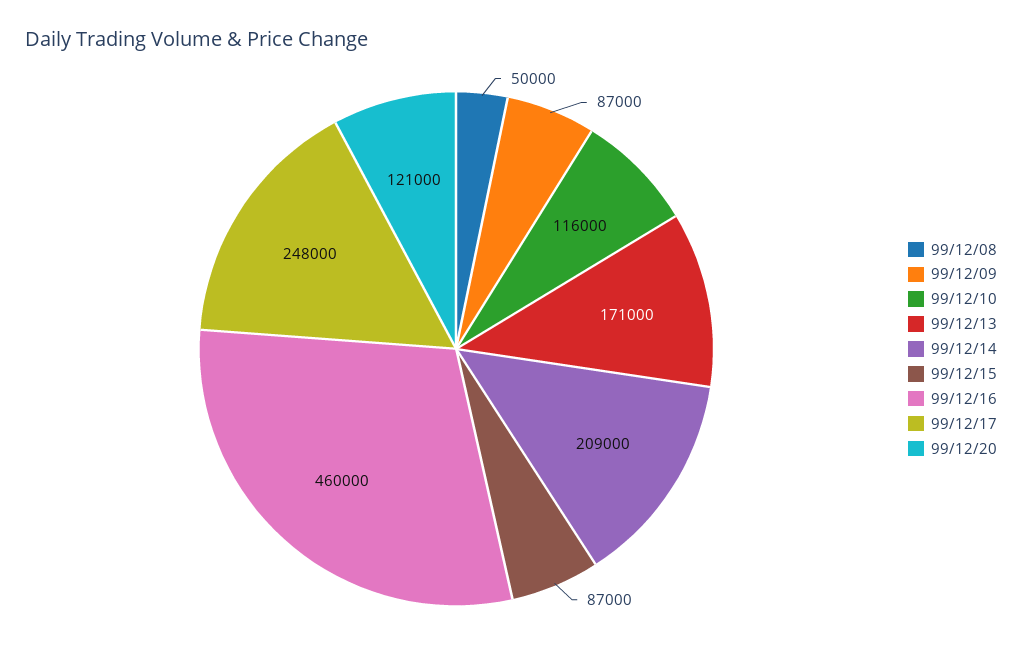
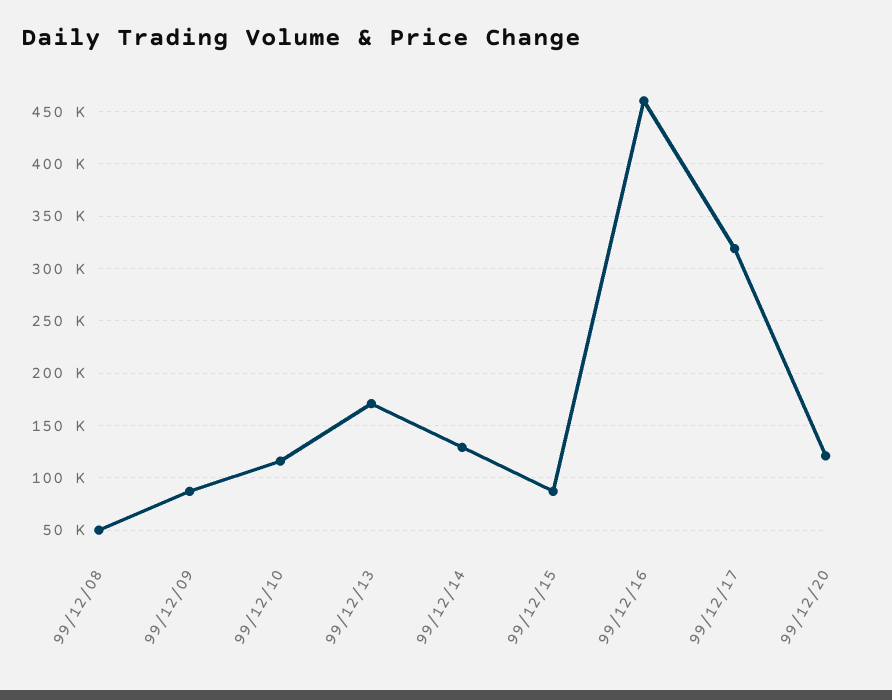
  {
    "99/12/08": 50000,
    "99/12/09": 87000,
    "99/12/10": 116000,
    "99/12/13": 171000,
-   "99/12/14": 209000,
+   "99/12/14": 130000,
    "99/12/15": 87000,
    "99/12/16": 460000,
-   "99/12/17": 248000,
+   "99/12/17": 320000,
    "99/12/20": 121000
  }

